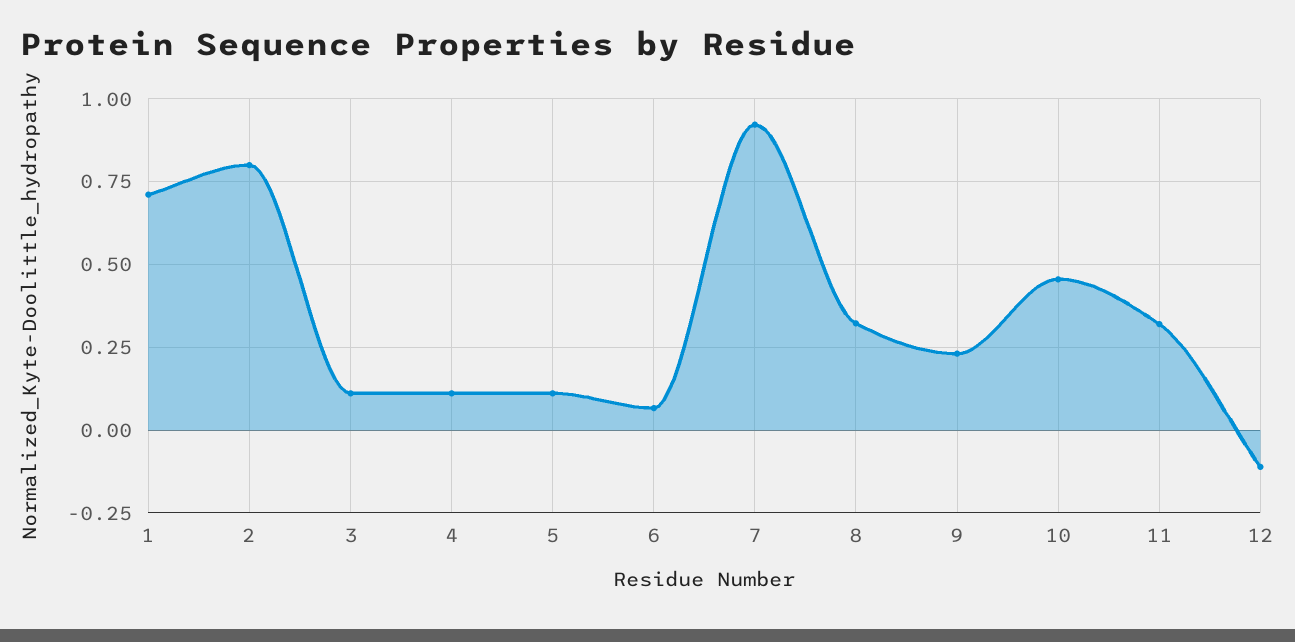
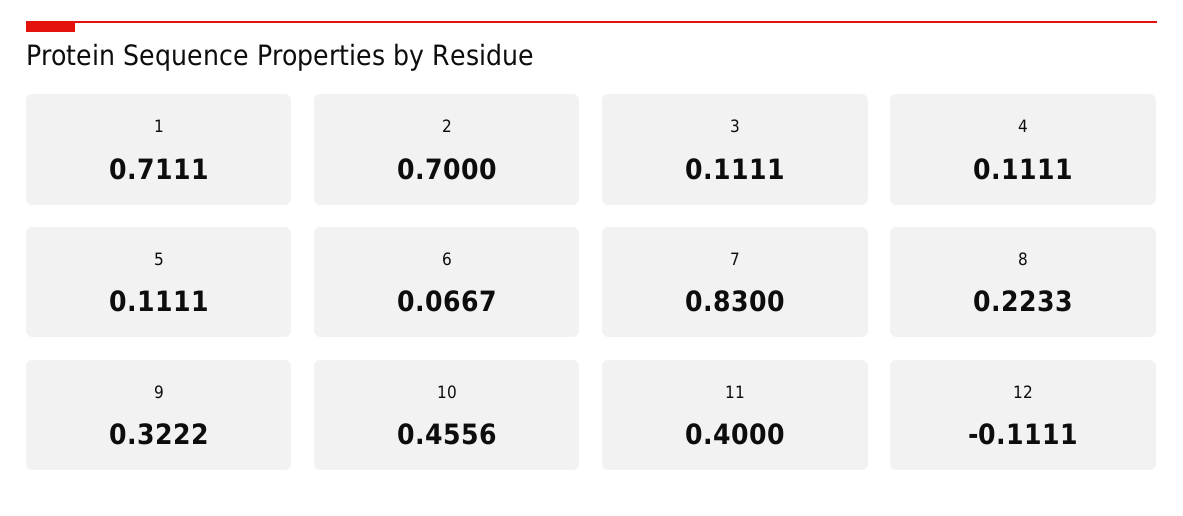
  {
    "1": 0.7111,
-   "2": 0.8,
+   "2": 0.7,
    "3": 0.1111,
    "4": 0.1111,
    "5": 0.1111,
    "6": 0.0667,
-   "7": 0.925,
+   "7": 0.83,
-   "8": 0.325,
+   "8": 0.2233,
-   "9": 0.225,
+   "9": 0.3222,
    "10": 0.4556,
-   "11": 0.325,
+   "11": 0.4,
    "12": -0.1111
  }

